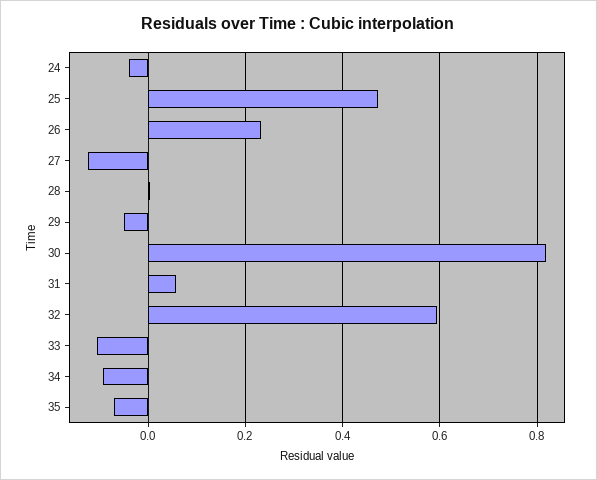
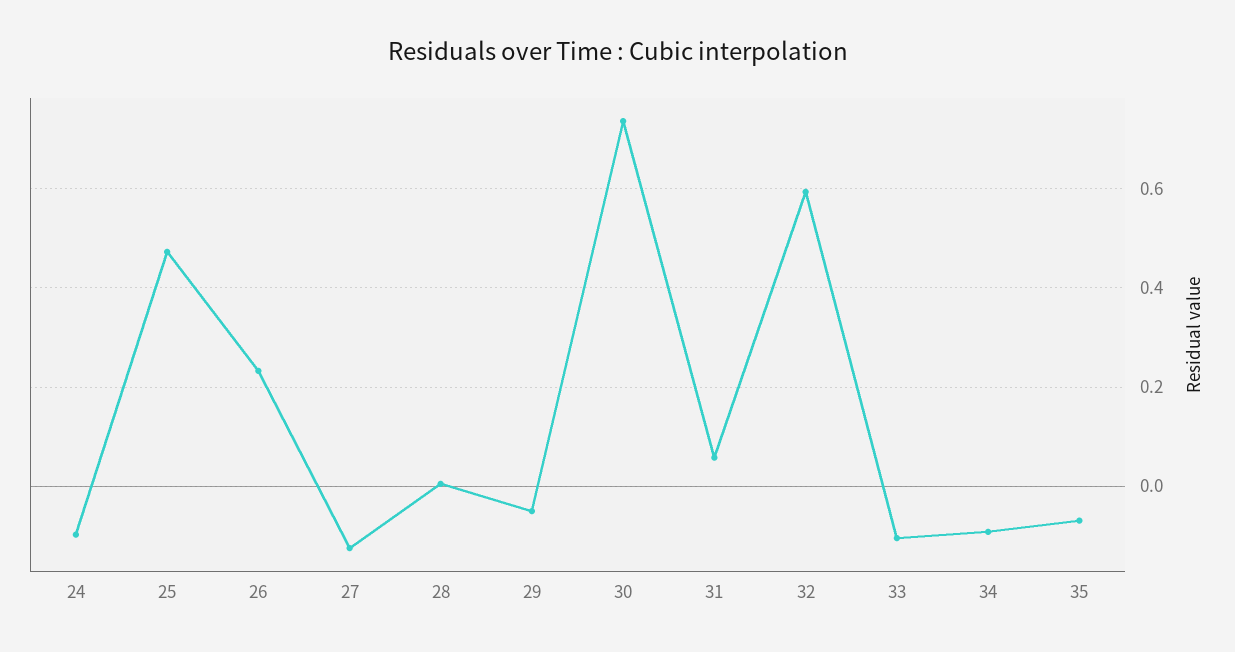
  {
-   "24": -0.04,
+   "24": -0.1,
    "25": 0.48,
    "26": 0.24,
    "27": -0.12,
    "28": 0,
    "29": -0.04,
-   "30": 0.82,
+   "30": 0.74,
    "31": 0.06,
    "32": 0.6,
    "33": -0.1,
    "34": -0.1,
    "35": -0.06
  }

